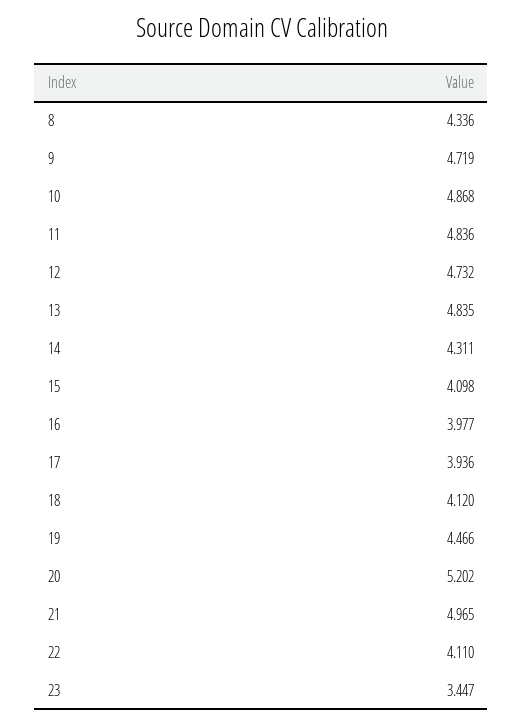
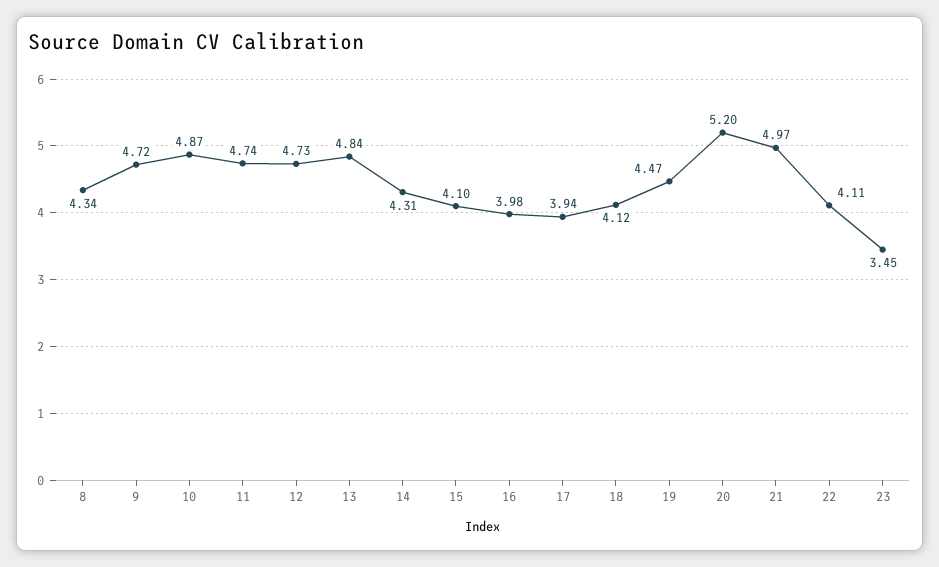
  {
    "8": 4.336,
    "9": 4.719,
    "10": 4.868,
-   "11": 4.836,
+   "11": 4.74,
    "12": 4.732,
    "13": 4.835,
    "14": 4.311,
    "15": 4.098,
    "16": 3.977,
    "17": 3.936,
    "18": 4.12,
    "19": 4.466,
    "20": 5.202,
    "21": 4.965,
    "22": 4.11,
    "23": 3.447
  }

